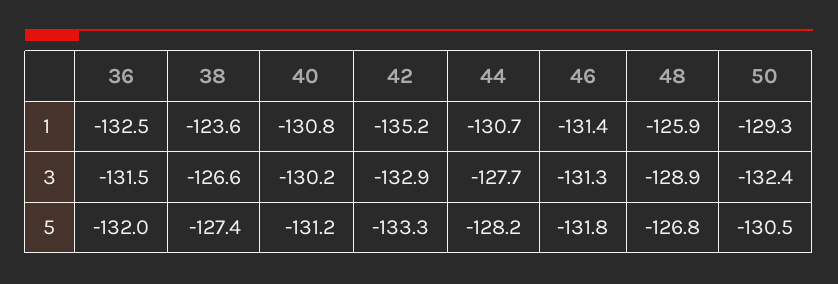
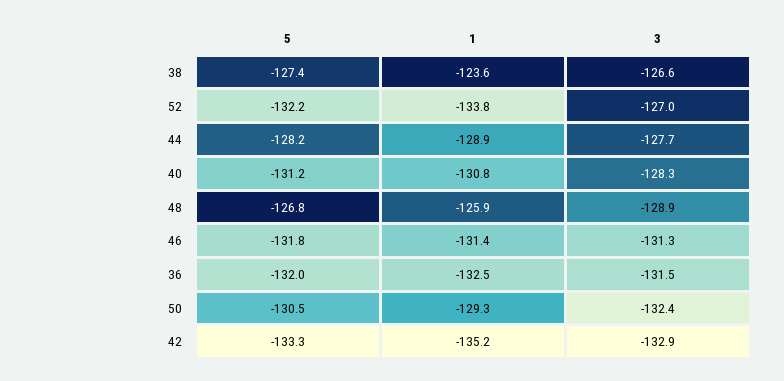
  {
    "36": {
      "1": -132.5,
      "3": -131.5,
      "5": -132
    },
    "38": {
      "1": -123.6,
      "3": -126.6,
      "5": -127.4
    },
    "40": {
      "1": -130.8,
-     "3": -130.2,
+     "3": -128.3,
      "5": -131.2
    },
    "42": {
      "1": -135.2,
      "3": -132.9,
      "5": -133.3
    },
    "44": {
-     "1": -130.7,
+     "1": -128.9,
      "3": -127.7,
      "5": -128.2
    },
    "46": {
      "1": -131.4,
      "3": -131.3,
      "5": -131.8
    },
    "48": {
      "1": -125.9,
      "3": -128.9,
      "5": -126.8
    },
    "50": {
      "1": -129.3,
      "3": -132.4,
      "5": -130.5
-   }
+   },
+   "52": {
+     "5": -132.2,
+     "1": -133.8,
+     "3": -127
+   }
  }

